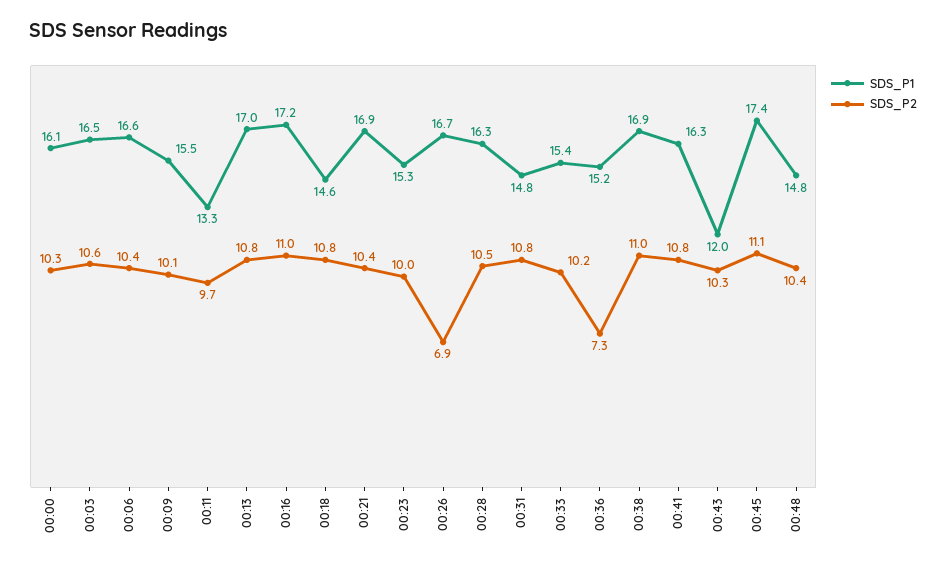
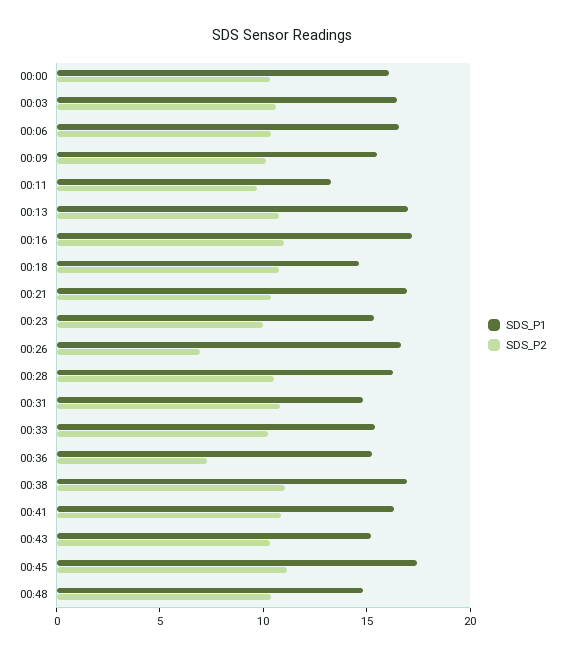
  {
    "SDS_P1": {
      "00:00": 16.1,
      "00:03": 16.5,
      "00:06": 16.6,
      "00:09": 15.5,
      "00:11": 13.3,
      "00:13": 17,
      "00:16": 17.2,
      "00:18": 14.6,
      "00:21": 16.9,
      "00:23": 15.3,
      "00:26": 16.7,
      "00:28": 16.3,
      "00:31": 14.8,
      "00:33": 15.4,
      "00:36": 15.2,
      "00:38": 16.9,
      "00:41": 16.3,
-     "00:43": 12,
+     "00:43": 15,
      "00:45": 17.4,
      "00:48": 14.8
    },
    "SDS_P2": {
      "00:00": 10.3,
      "00:03": 10.6,
      "00:06": 10.4,
      "00:09": 10.1,
      "00:11": 9.7,
      "00:13": 10.8,
      "00:16": 11,
      "00:18": 10.8,
      "00:21": 10.4,
      "00:23": 10,
      "00:26": 6.9,
      "00:28": 10.5,
      "00:31": 10.8,
      "00:33": 10.2,
      "00:36": 7.3,
      "00:38": 11,
      "00:41": 10.8,
      "00:43": 10.3,
      "00:45": 11.1,
      "00:48": 10.4
    }
  }

